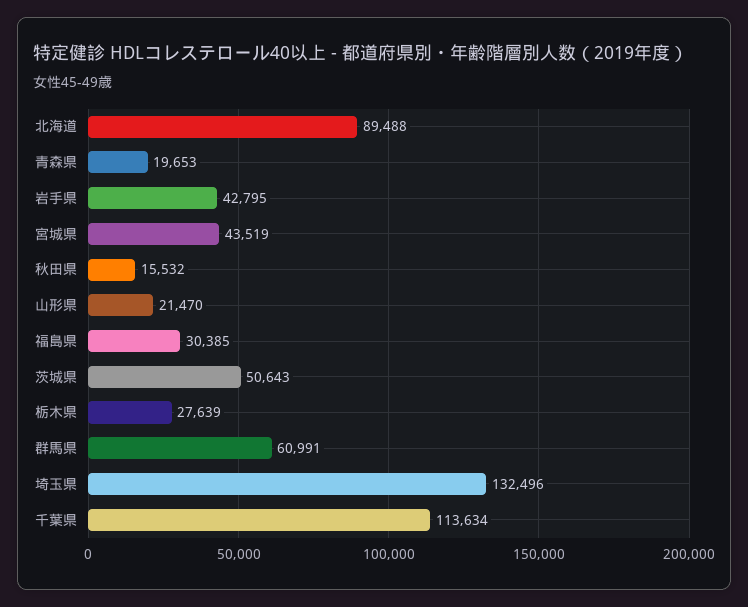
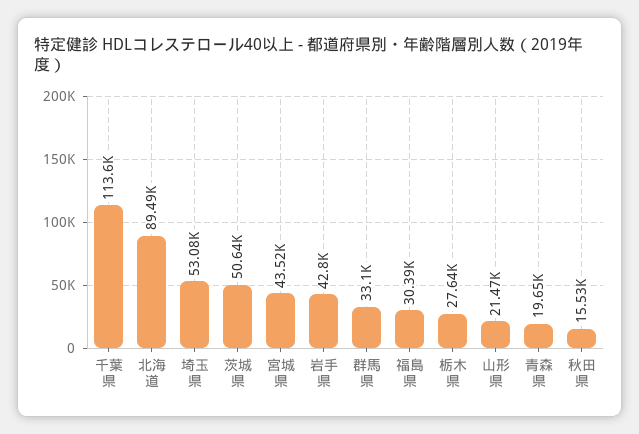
  {
    "北海道": 89488,
    "青森県": 19653,
    "岩手県": 42795,
    "宮城県": 43519,
    "秋田県": 15532,
    "山形県": 21470,
    "福島県": 30385,
    "茨城県": 50643,
    "栃木県": 27639,
-   "群馬県": 60991,
+   "群馬県": 33100,
-   "埼玉県": 132496,
+   "埼玉県": 53080,
    "千葉県": 113634
  }

